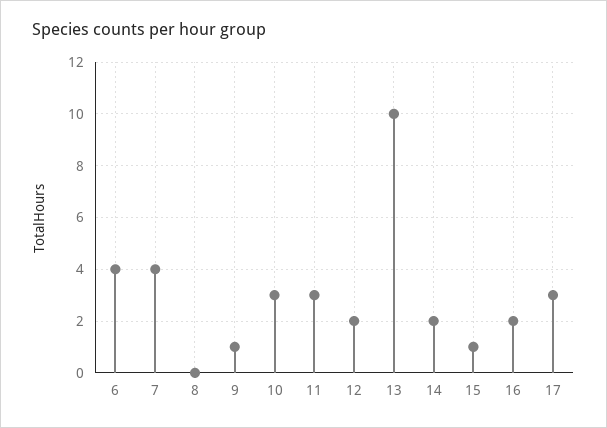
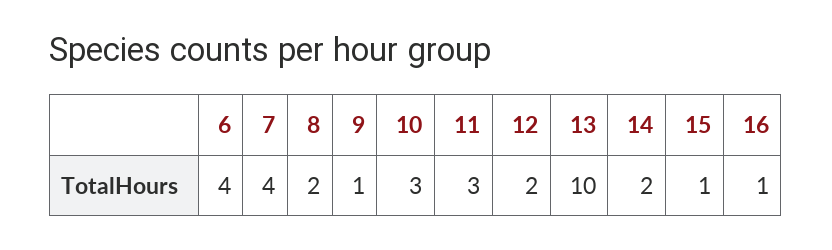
  {
    "6": 4,
    "7": 4,
-   "8": 0,
+   "8": 2,
    "9": 1,
    "10": 3,
    "11": 3,
    "12": 2,
    "13": 10,
    "14": 2,
    "15": 1,
-   "16": 2,
+   "16": 1
-   "17": 3
  }

